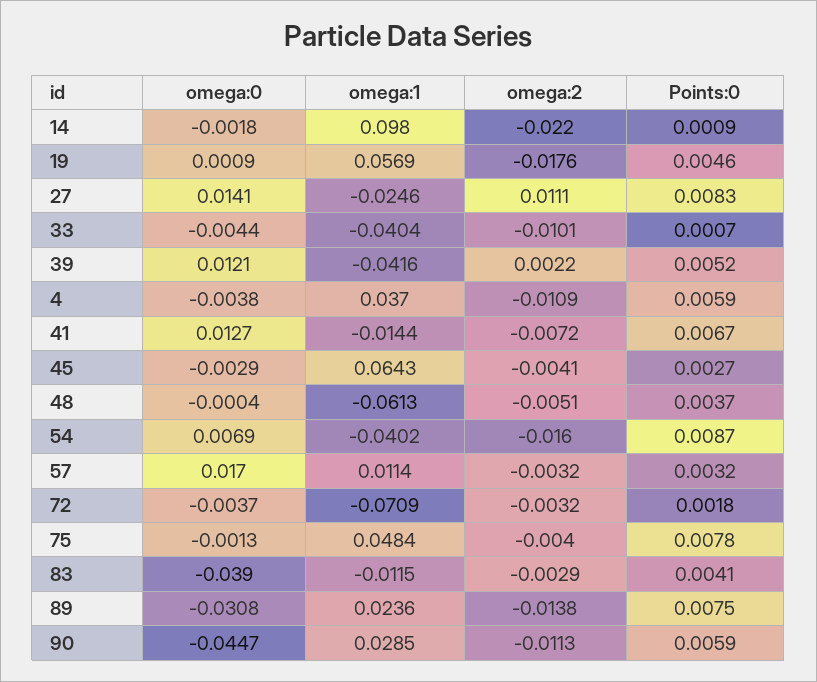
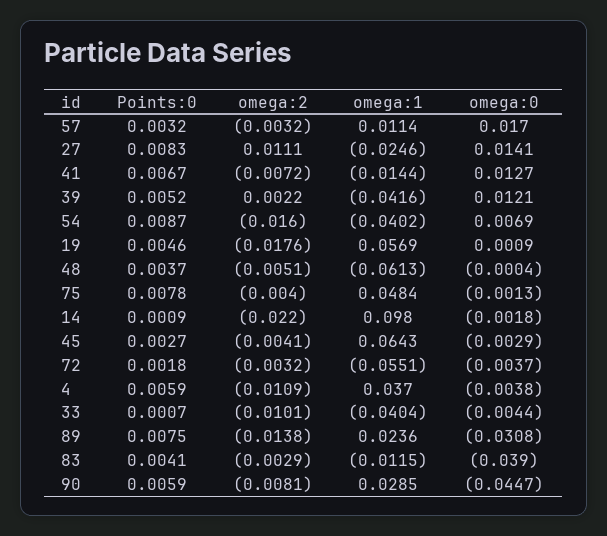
  {
    "omega:0": {
      "14": -0.0018,
      "19": 0.0009,
      "27": 0.0141,
      "33": -0.0044,
      "39": 0.0121,
      "4": -0.0038,
      "41": 0.0127,
      "45": -0.0029,
      "48": -0.0004,
      "54": 0.0069,
      "57": 0.017,
      "72": -0.0037,
      "75": -0.0013,
      "83": -0.039,
      "89": -0.0308,
      "90": -0.0447
    },
    "omega:1": {
      "14": 0.098,
      "19": 0.0569,
      "27": -0.0246,
      "33": -0.0404,
      "39": -0.0416,
      "4": 0.037,
      "41": -0.0144,
      "45": 0.0643,
      "48": -0.0613,
      "54": -0.0402,
      "57": 0.0114,
-     "72": -0.0709,
+     "72": -0.0551,
      "75": 0.0484,
      "83": -0.0115,
      "89": 0.0236,
      "90": 0.0285
    },
    "omega:2": {
      "14": -0.022,
      "19": -0.0176,
      "27": 0.0111,
      "33": -0.0101,
      "39": 0.0022,
      "4": -0.0109,
      "41": -0.0072,
      "45": -0.0041,
      "48": -0.0051,
      "54": -0.016,
      "57": -0.0032,
      "72": -0.0032,
      "75": -0.004,
      "83": -0.0029,
      "89": -0.0138,
-     "90": -0.0113
+     "90": -0.0081
    },
    "Points:0": {
      "14": 0.0009,
      "19": 0.0046,
      "27": 0.0083,
      "33": 0.0007,
      "39": 0.0052,
      "4": 0.0059,
      "41": 0.0067,
      "45": 0.0027,
      "48": 0.0037,
      "54": 0.0087,
      "57": 0.0032,
      "72": 0.0018,
      "75": 0.0078,
      "83": 0.0041,
      "89": 0.0075,
      "90": 0.0059
    }
  }

